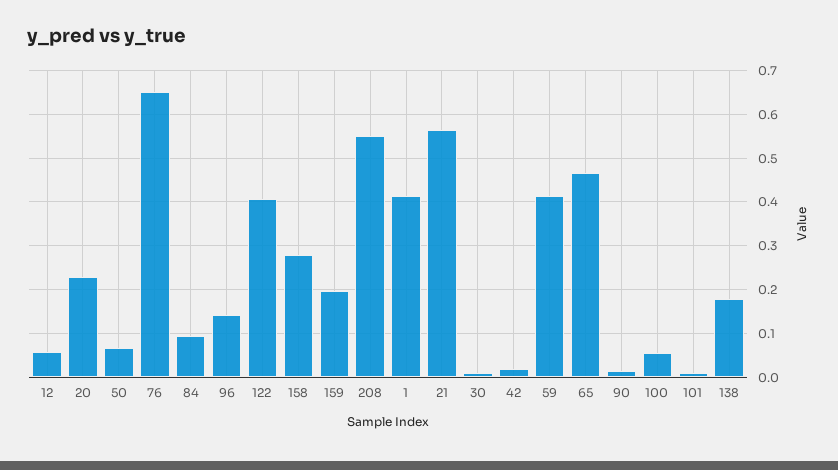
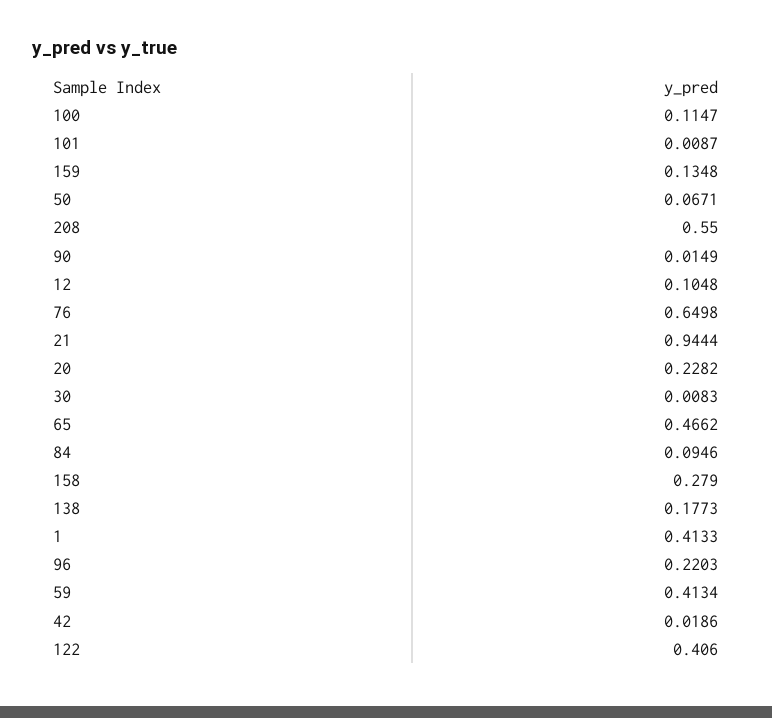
  {
-   "12": 0.06,
+   "12": 0.1048,
    "20": 0.2282,
    "50": 0.0671,
    "76": 0.6498,
    "84": 0.0946,
-   "96": 0.14,
+   "96": 0.2203,
    "122": 0.406,
    "158": 0.279,
-   "159": 0.2,
+   "159": 0.1348,
    "208": 0.55,
    "1": 0.4133,
-   "21": 0.56,
+   "21": 0.9444,
    "30": 0.0083,
    "42": 0.0186,
    "59": 0.4134,
    "65": 0.4662,
    "90": 0.0149,
-   "100": 0.06,
+   "100": 0.1147,
    "101": 0.0087,
    "138": 0.1773
  }

